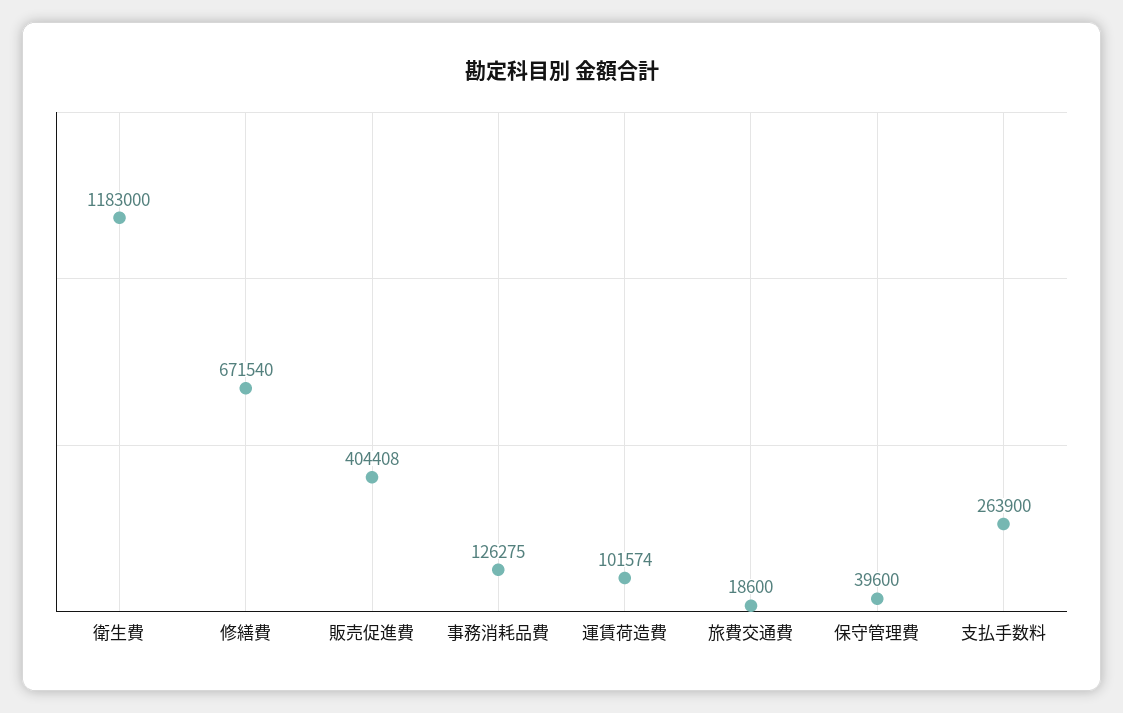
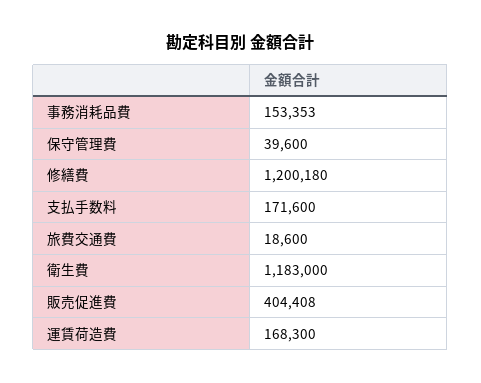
  {
    "衛生費": 1183000,
-   "修繕費": 671540,
+   "修繕費": 1200180,
    "販売促進費": 404408,
-   "事務消耗品費": 126275,
+   "事務消耗品費": 153353,
-   "運賃荷造費": 101574,
+   "運賃荷造費": 168300,
    "旅費交通費": 18600,
    "保守管理費": 39600,
-   "支払手数料": 263900
+   "支払手数料": 171600
  }

